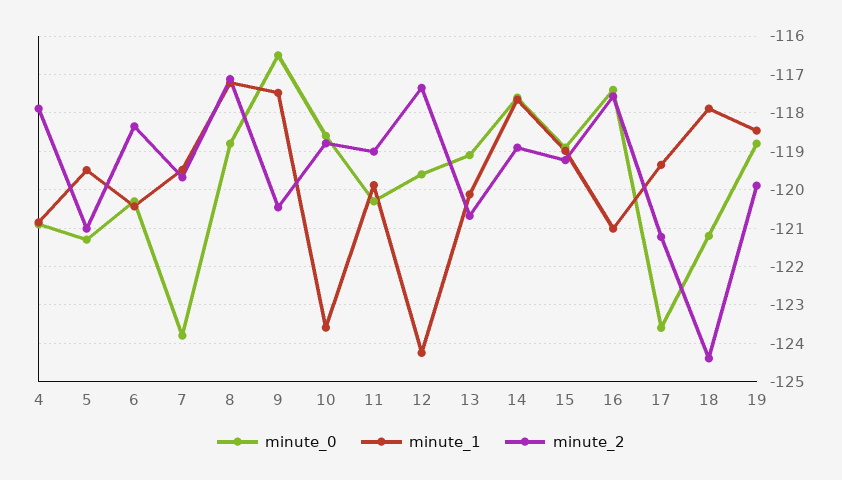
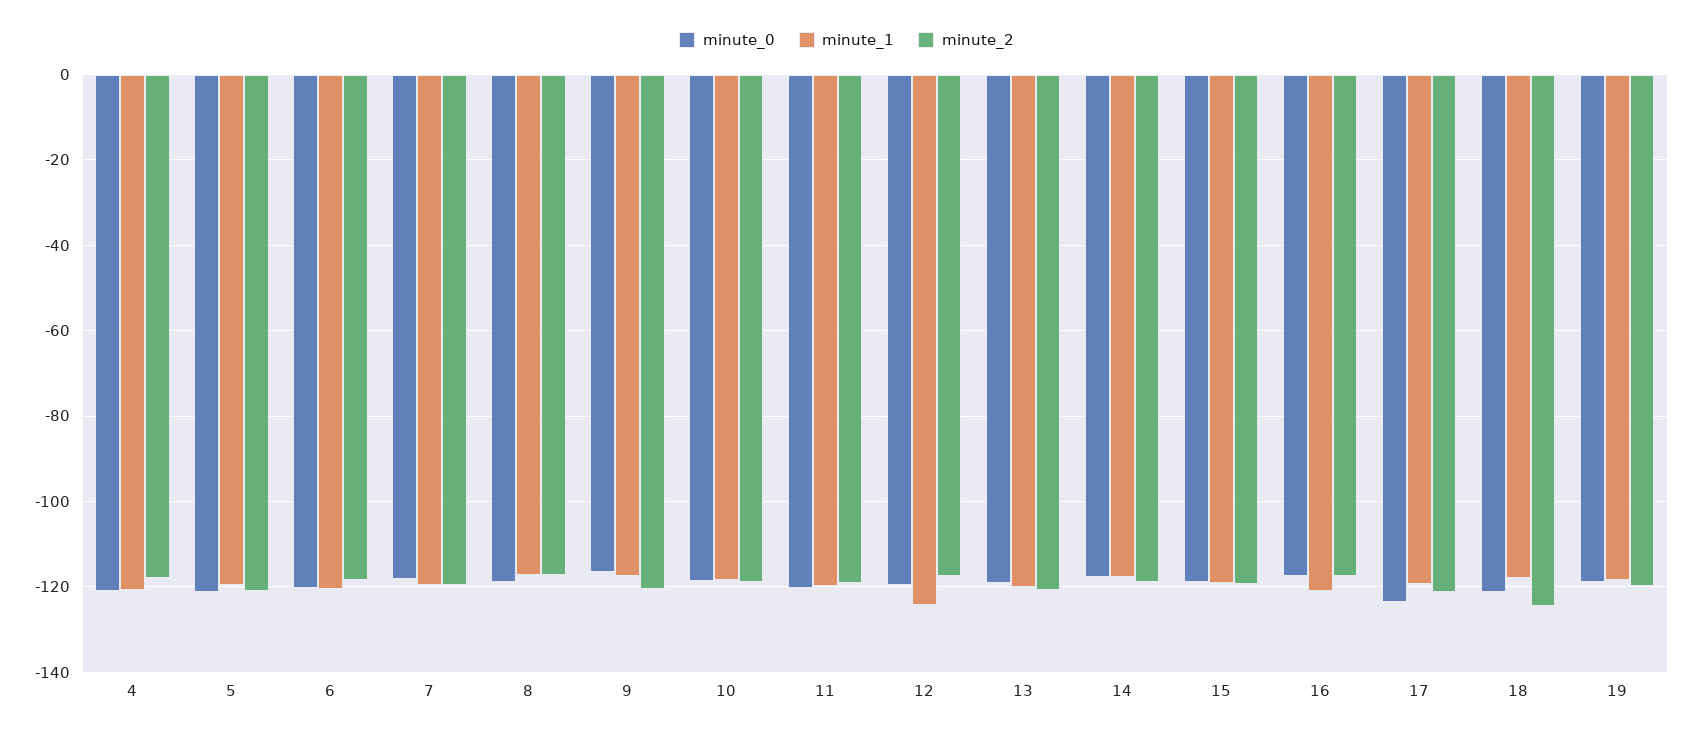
  {
    "minute_0": {
      "4": -121,
      "5": -121.4,
      "6": -120.4,
-     "7": -123.8,
+     "7": -118,
      "8": -118.8,
      "9": -116.6,
      "10": -118.6,
      "11": -120.4,
      "12": -119.6,
      "13": -119.2,
      "14": -117.6,
      "15": -119,
      "16": -117.4,
      "17": -123.6,
      "18": -121.2,
      "19": -118.8
    },
    "minute_1": {
      "4": -120.8,
      "5": -119.4,
      "6": -120.4,
      "7": -119.4,
      "8": -117.2,
      "9": -117.4,
-     "10": -123.6,
+     "10": -118,
      "11": -119.8,
      "12": -124.2,
      "13": -120.2,
      "14": -117.6,
      "15": -119,
      "16": -121,
      "17": -119.4,
      "18": -117.8,
      "19": -118.4
    },
    "minute_2": {
      "4": -117.8,
      "5": -121,
      "6": -118.4,
      "7": -119.6,
      "8": -117.2,
      "9": -120.4,
      "10": -118.8,
      "11": -119,
      "12": -117.4,
      "13": -120.6,
      "14": -119,
      "15": -119.2,
      "16": -117.6,
      "17": -121.2,
      "18": -124.4,
      "19": -119.8
    }
  }

